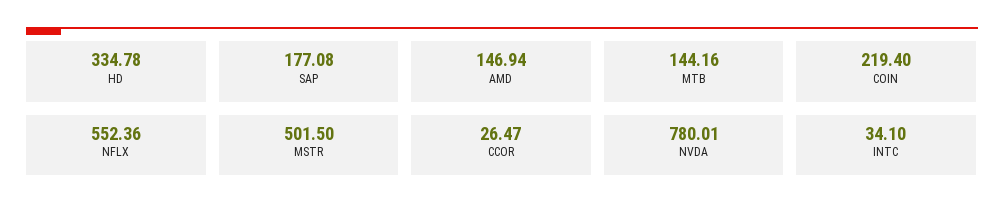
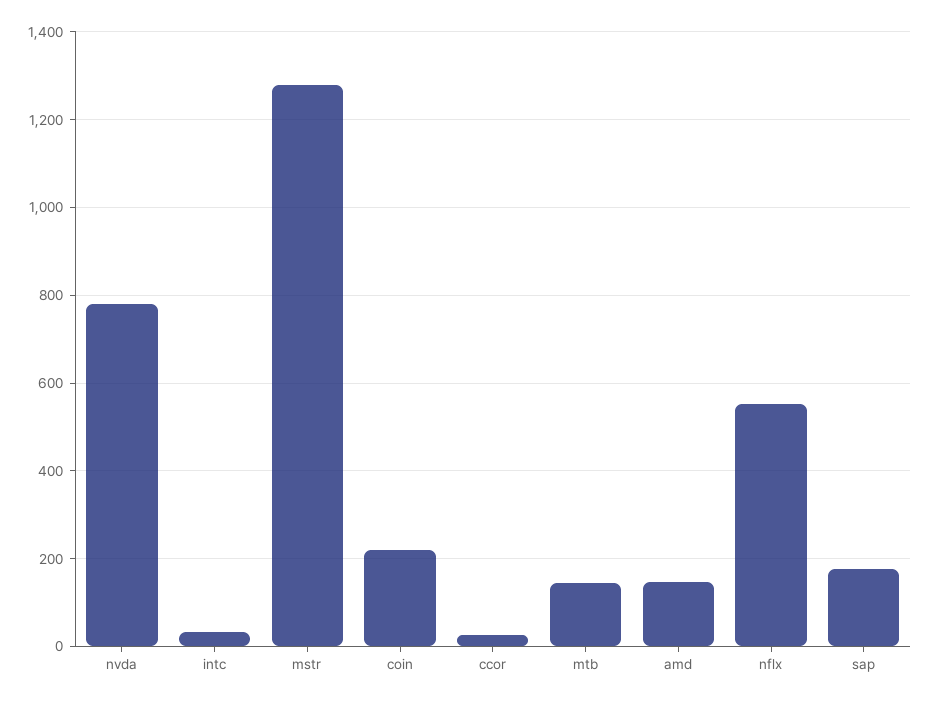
  {
-   "HD": 334.78,
    "SAP": 177.08,
    "AMD": 146.94,
    "MTB": 144.16,
    "COIN": 219.4,
    "NFLX": 552.36,
-   "MSTR": 501.5,
+   "MSTR": 1280,
    "CCOR": 26.47,
    "NVDA": 780.01,
    "INTC": 34.1
  }

